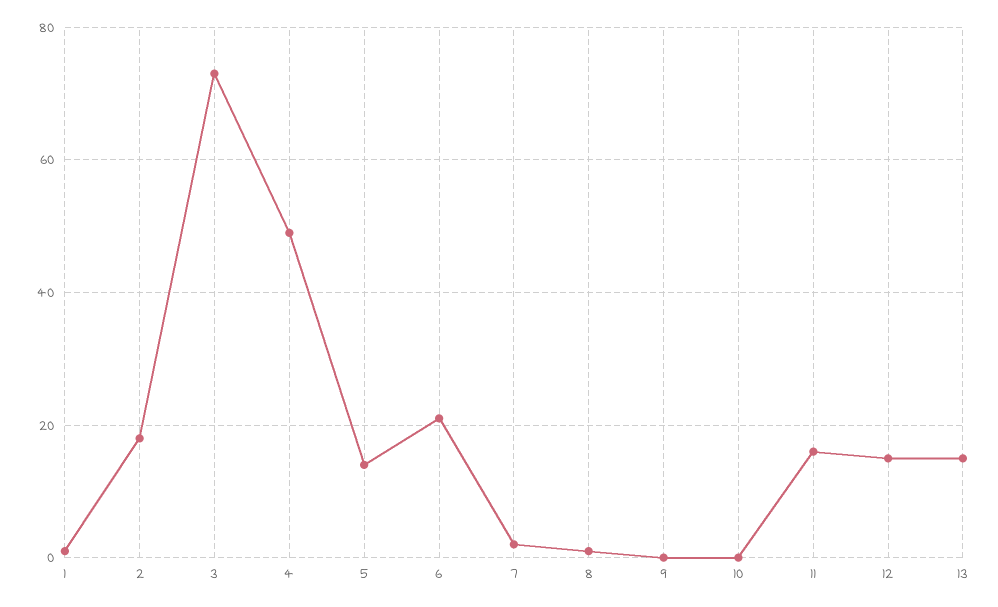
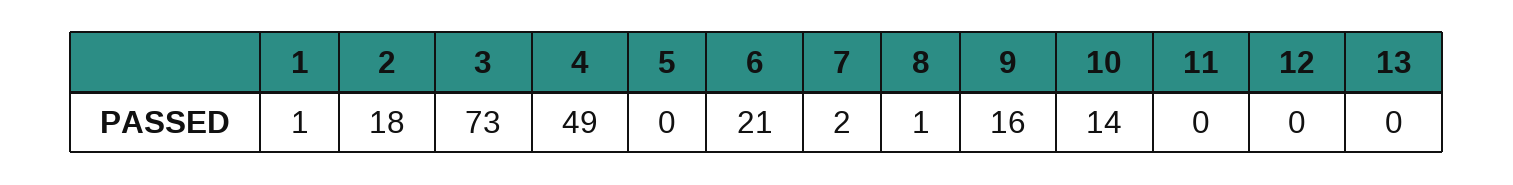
  {
    "1": 1,
    "2": 18,
    "3": 73,
    "4": 49,
-   "5": 15,
+   "5": 0,
    "6": 21,
    "7": 2,
    "8": 1,
-   "9": 0,
+   "9": 16,
-   "10": 0,
+   "10": 14,
-   "11": 15,
+   "11": 0,
-   "12": 15,
+   "12": 0,
-   "13": 15
+   "13": 0
  }

